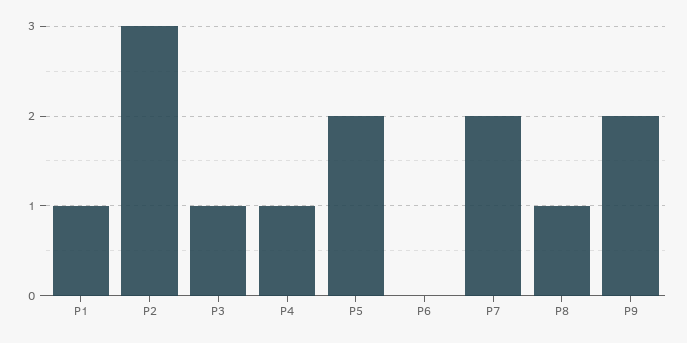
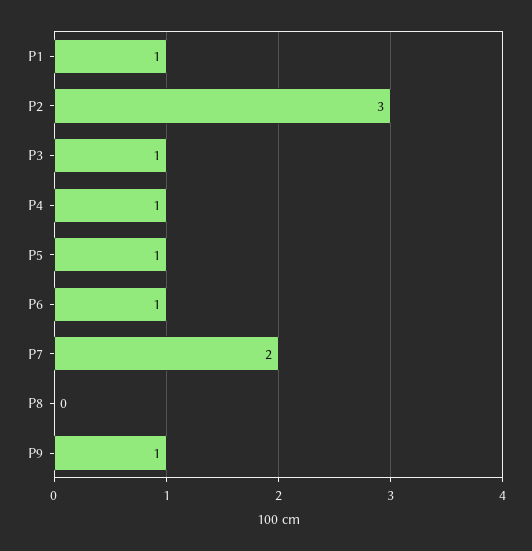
  {
    "P1": 1,
    "P2": 3,
    "P3": 1,
    "P4": 1,
-   "P5": 2,
+   "P5": 1,
-   "P6": 0,
+   "P6": 1,
    "P7": 2,
-   "P8": 1,
+   "P8": 0,
-   "P9": 2
+   "P9": 1
  }

